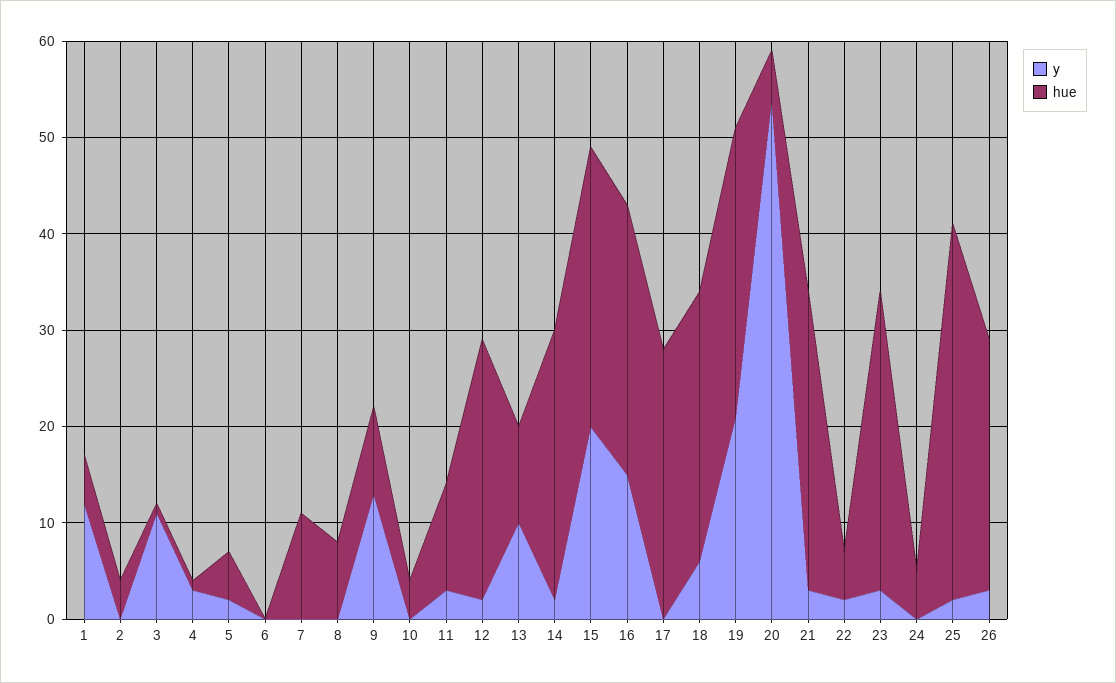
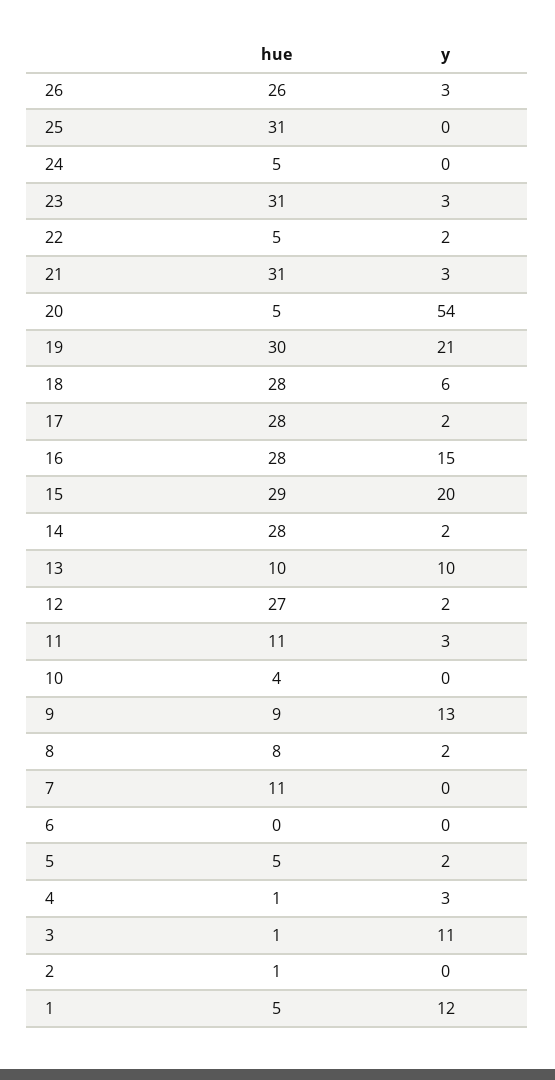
  {
    "y": {
      "1": 12,
      "2": 0,
      "3": 11,
      "4": 3,
      "5": 2,
      "6": 0,
      "7": 0,
-     "8": 0,
+     "8": 2,
      "9": 13,
      "10": 0,
      "11": 3,
      "12": 2,
      "13": 10,
      "14": 2,
      "15": 20,
      "16": 15,
-     "17": 0,
+     "17": 2,
      "18": 6,
      "19": 21,
      "20": 54,
      "21": 3,
      "22": 2,
      "23": 3,
      "24": 0,
-     "25": 2,
+     "25": 0,
      "26": 3
    },
    "hue": {
      "1": 5,
-     "2": 4,
+     "2": 1,
      "3": 1,
      "4": 1,
      "5": 5,
      "6": 0,
      "7": 11,
      "8": 8,
      "9": 9,
      "10": 4,
      "11": 11,
      "12": 27,
      "13": 10,
      "14": 28,
      "15": 29,
      "16": 28,
      "17": 28,
      "18": 28,
      "19": 30,
      "20": 5,
      "21": 31,
      "22": 5,
      "23": 31,
      "24": 5,
-     "25": 39,
+     "25": 31,
      "26": 26
    }
  }

